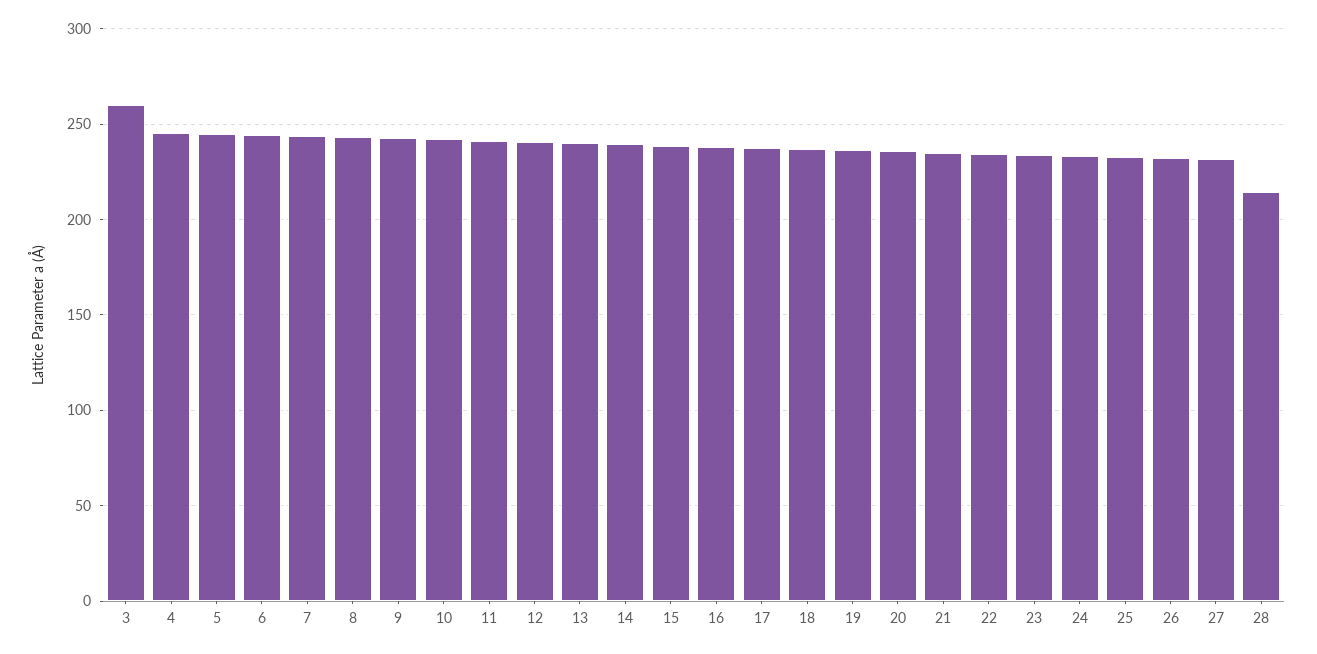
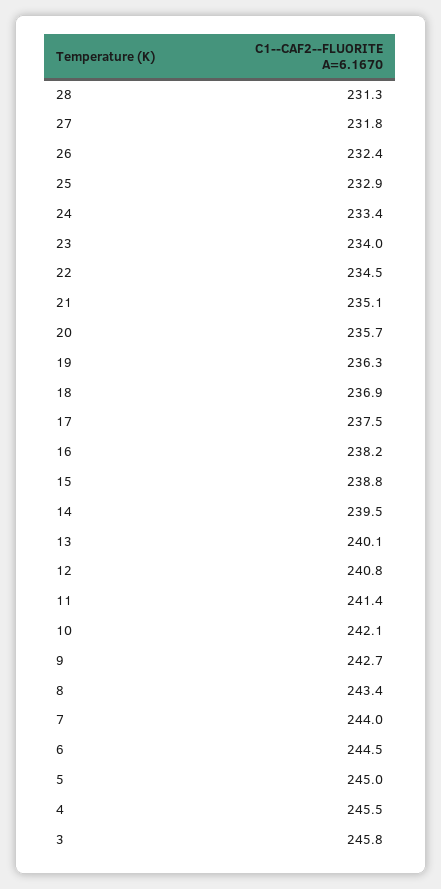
  {
-   "3": 260,
+   "3": 245.8,
    "4": 245.5,
    "5": 245,
    "6": 244.5,
    "7": 244,
    "8": 243.4,
    "9": 242.7,
    "10": 242.1,
    "11": 241.4,
    "12": 240.8,
    "13": 240.1,
    "14": 239.5,
    "15": 238.8,
    "16": 238.2,
    "17": 237.5,
    "18": 236.9,
    "19": 236.3,
    "20": 235.7,
    "21": 235.1,
    "22": 234.5,
    "23": 234,
    "24": 233.4,
    "25": 232.9,
    "26": 232.4,
    "27": 231.8,
-   "28": 215
+   "28": 231.3
  }

